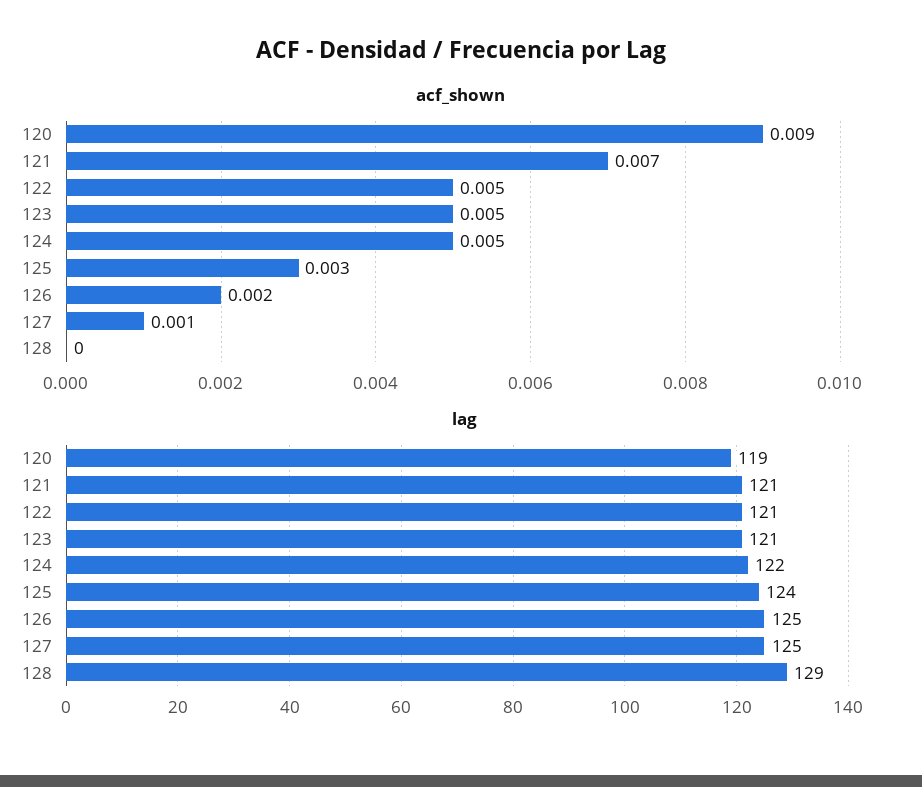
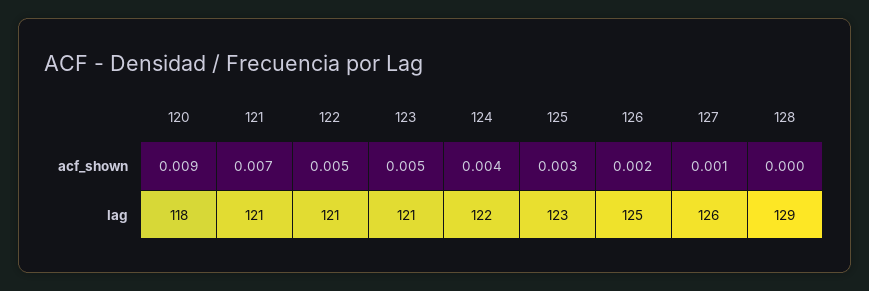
  {
    "acf_shown": {
      "120": 0.009,
      "121": 0.007,
      "122": 0.005,
      "123": 0.005,
-     "124": 0.005,
+     "124": 0.004,
      "125": 0.003,
      "126": 0.002,
      "127": 0.001,
      "128": 0
    },
    "lag": {
-     "120": 119,
+     "120": 118,
      "121": 121,
      "122": 121,
      "123": 121,
      "124": 122,
-     "125": 124,
+     "125": 123,
      "126": 125,
-     "127": 125,
+     "127": 126,
      "128": 129
    }
  }

